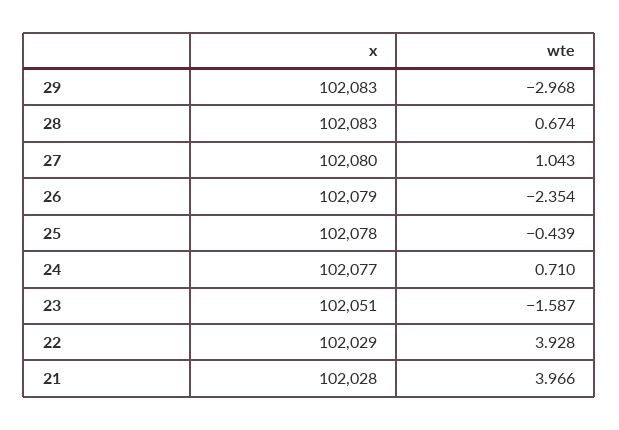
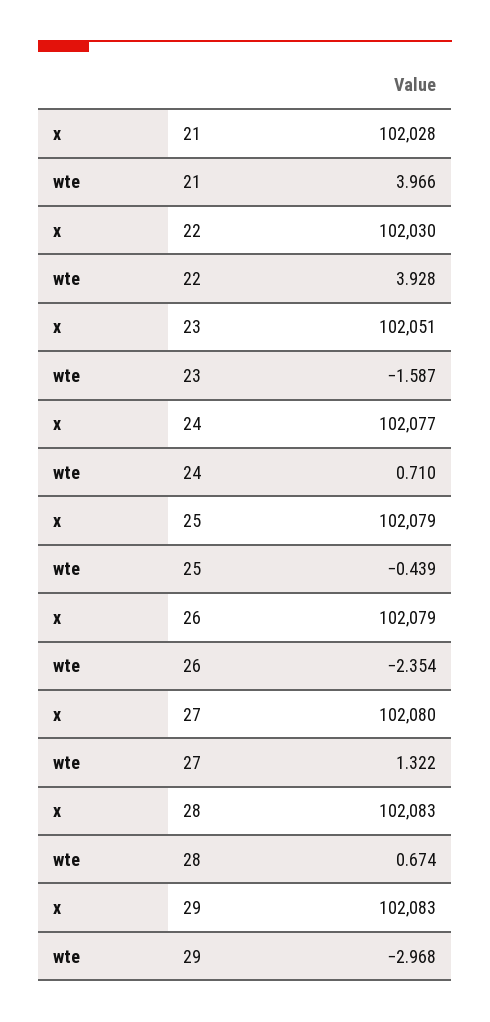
  {
    "x": {
      "29": 102083,
      "28": 102083,
      "27": 102080,
      "26": 102079,
-     "25": 102078,
+     "25": 102079,
      "24": 102077,
      "23": 102051,
-     "22": 102029,
+     "22": 102030,
      "21": 102028
    },
    "wte": {
      "29": -2.968,
      "28": 0.674,
-     "27": 1.043,
+     "27": 1.322,
      "26": -2.354,
      "25": -0.439,
      "24": 0.71,
      "23": -1.587,
      "22": 3.928,
      "21": 3.966
    }
  }

